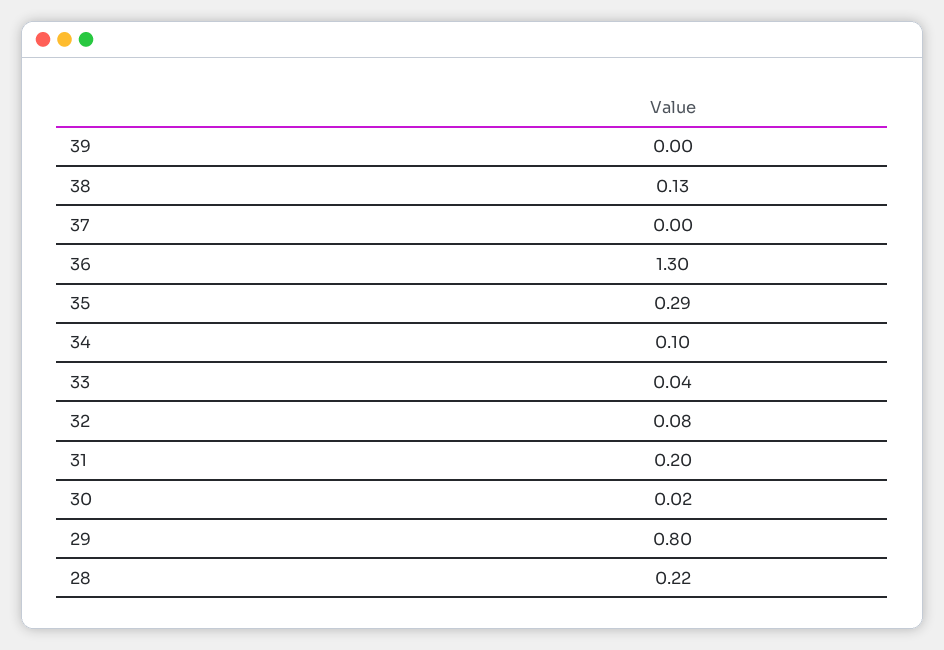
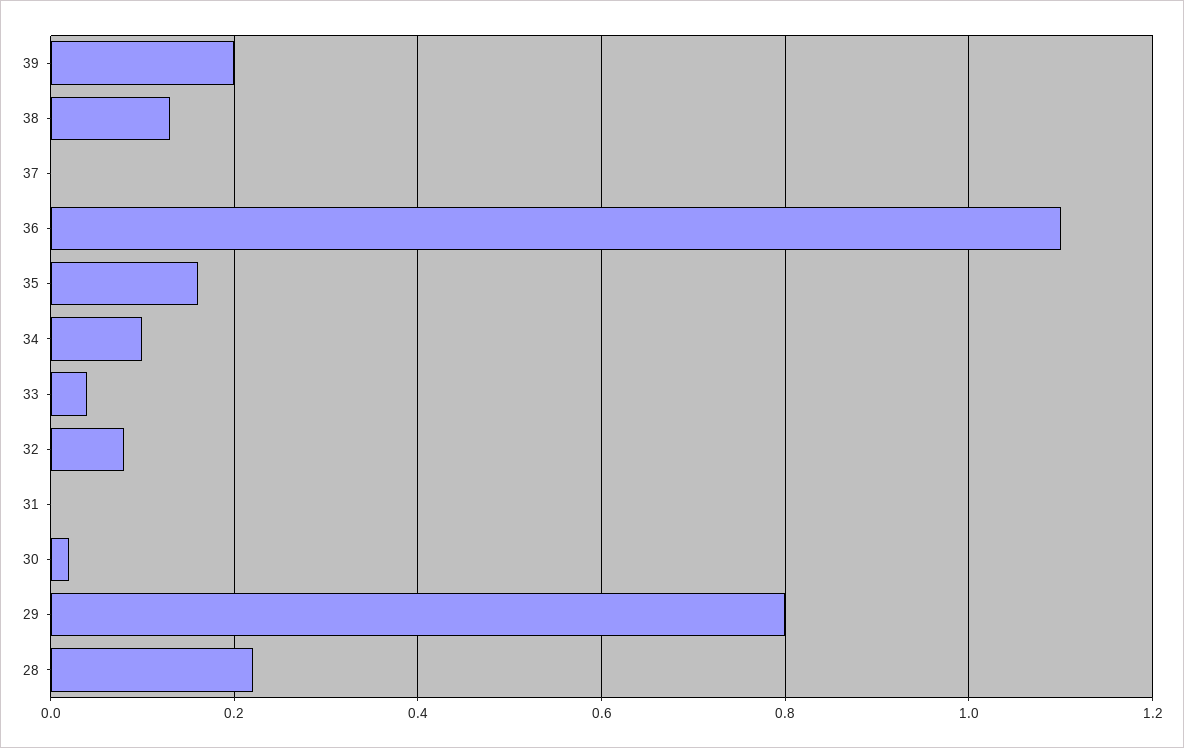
  {
-   "39": 0,
+   "39": 0.2,
    "38": 0.13,
    "37": 0,
-   "36": 1.3,
+   "36": 1.1,
-   "35": 0.29,
+   "35": 0.15,
    "34": 0.1,
    "33": 0.04,
    "32": 0.08,
-   "31": 0.2,
+   "31": 0,
    "30": 0.02,
    "29": 0.8,
    "28": 0.22
  }

